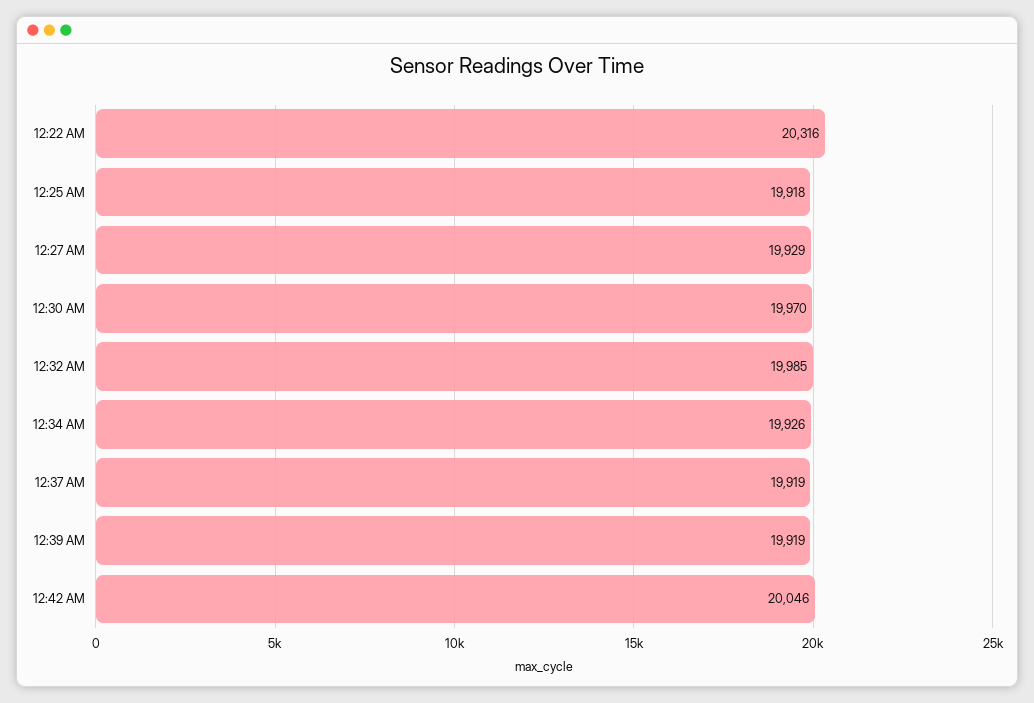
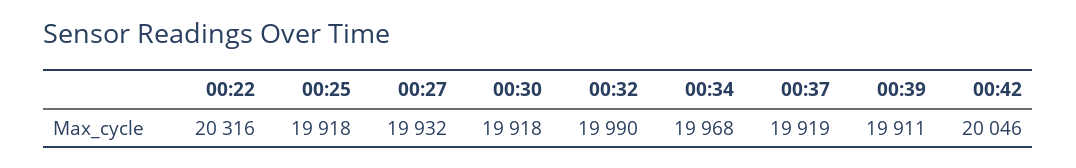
  {
    "12:22 AM": 20316,
    "12:25 AM": 19918,
-   "12:27 AM": 19929,
+   "12:27 AM": 19932,
-   "12:30 AM": 19970,
+   "12:30 AM": 19918,
-   "12:32 AM": 19985,
+   "12:32 AM": 19990,
-   "12:34 AM": 19926,
+   "12:34 AM": 19968,
    "12:37 AM": 19919,
-   "12:39 AM": 19919,
+   "12:39 AM": 19911,
    "12:42 AM": 20046
  }

